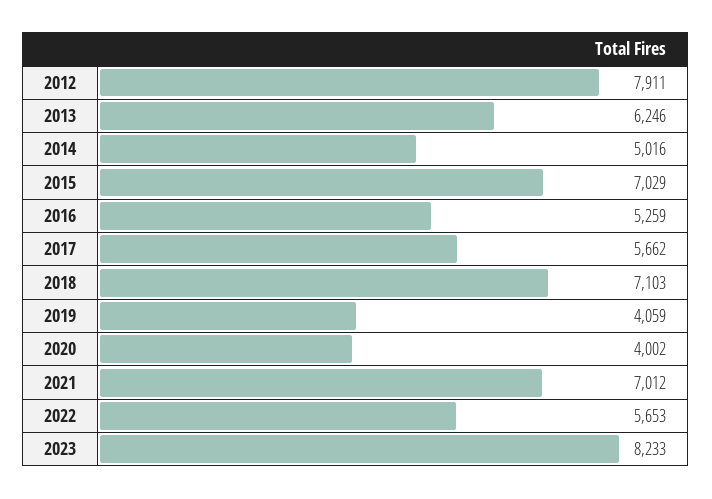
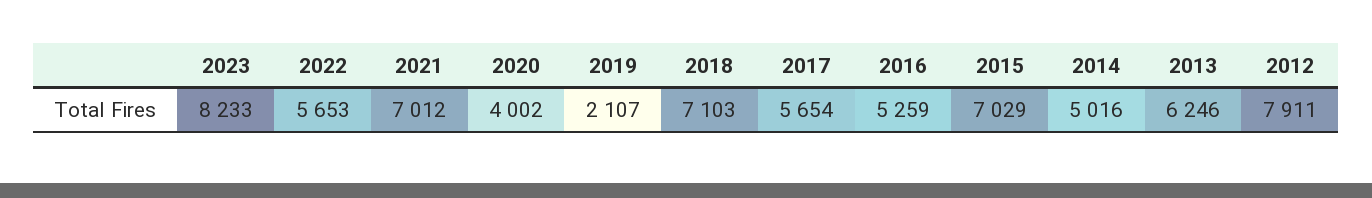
  {
    "2012": 7911,
    "2013": 6246,
    "2014": 5016,
    "2015": 7029,
    "2016": 5259,
-   "2017": 5662,
+   "2017": 5654,
    "2018": 7103,
-   "2019": 4059,
+   "2019": 2107,
    "2020": 4002,
    "2021": 7012,
    "2022": 5653,
    "2023": 8233
  }

